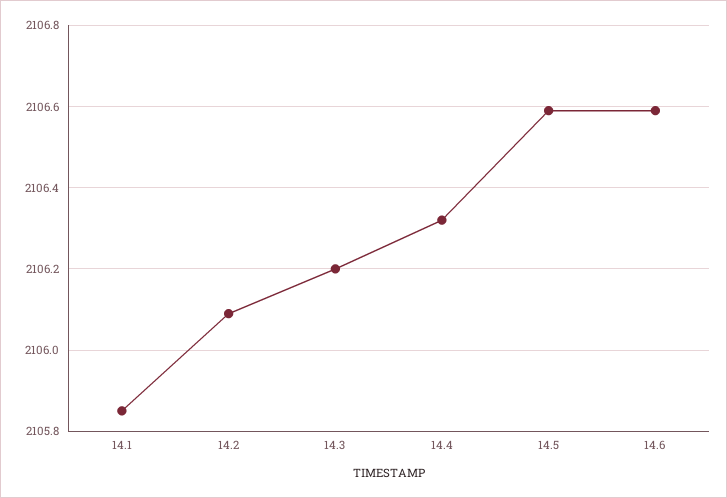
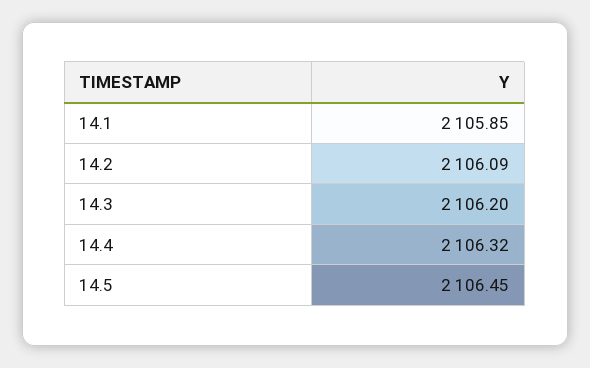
  {
    "14.1": 2105.85,
    "14.2": 2106.09,
    "14.3": 2106.2,
    "14.4": 2106.32,
-   "14.5": 2106.6,
+   "14.5": 2106.45
-   "14.6": 2106.6
  }

